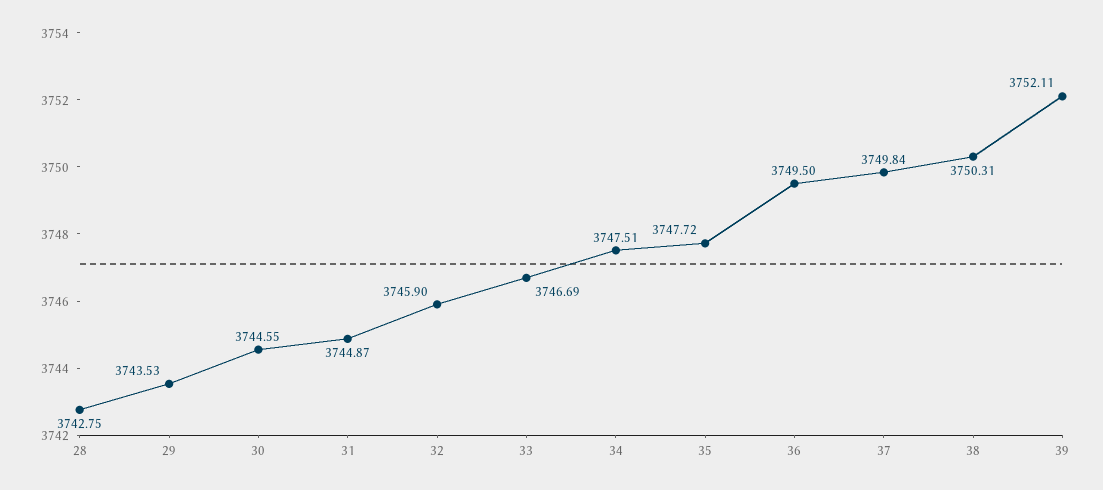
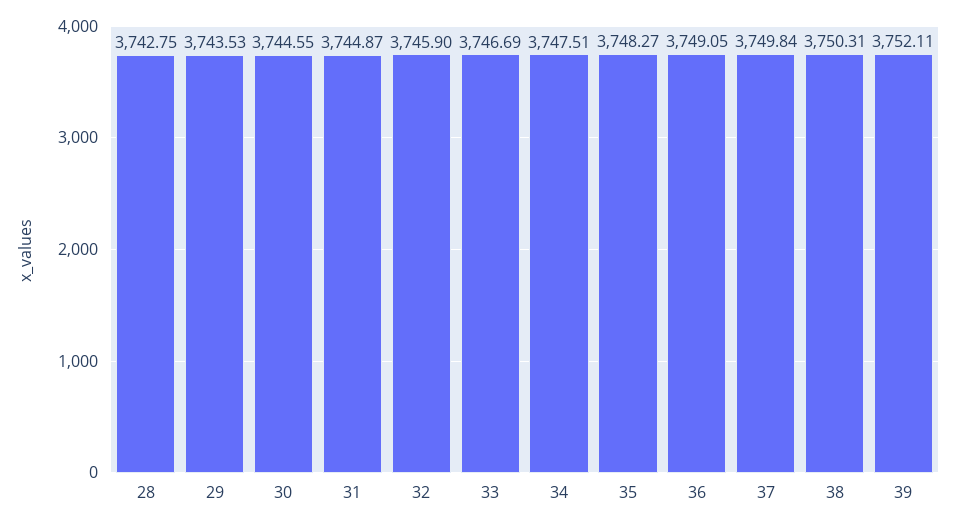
  {
    "28": 3742.75,
    "29": 3743.53,
    "30": 3744.55,
    "31": 3744.87,
    "32": 3745.9,
    "33": 3746.69,
    "34": 3747.51,
-   "35": 3747.72,
+   "35": 3748.27,
-   "36": 3749.5,
+   "36": 3749.05,
    "37": 3749.84,
    "38": 3750.31,
    "39": 3752.11
  }

